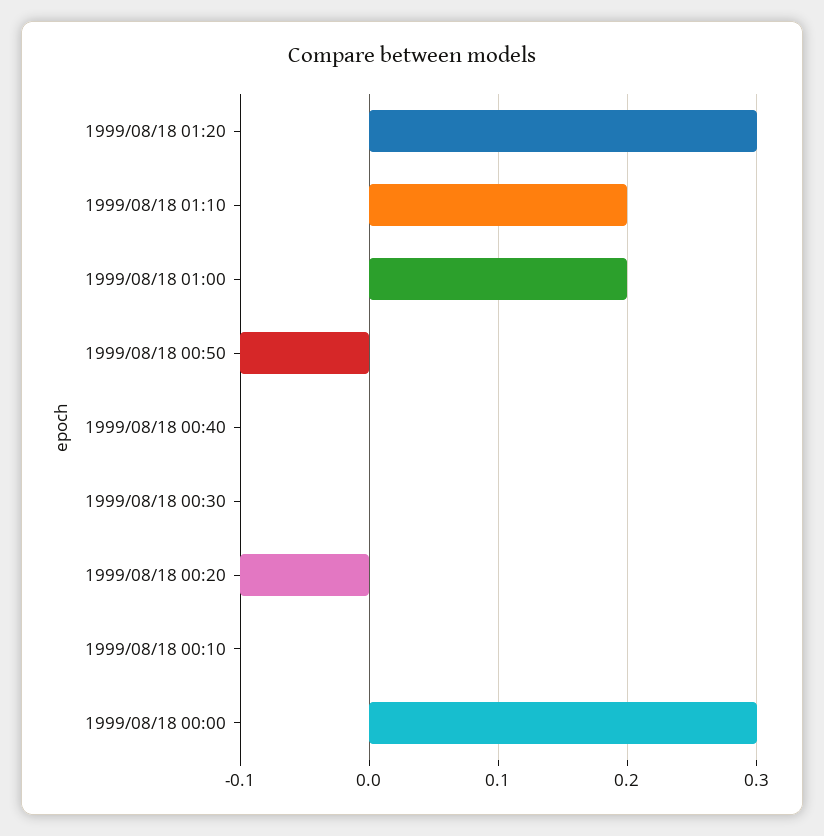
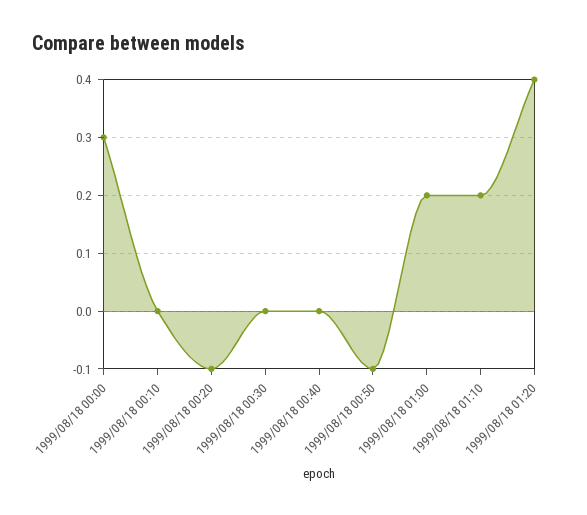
  {
-   "1999/08/18 01:20": 0.3,
+   "1999/08/18 01:20": 0.4,
    "1999/08/18 01:10": 0.2,
    "1999/08/18 01:00": 0.2,
    "1999/08/18 00:50": -0.1,
    "1999/08/18 00:40": 0,
    "1999/08/18 00:30": 0,
    "1999/08/18 00:20": -0.1,
    "1999/08/18 00:10": 0,
    "1999/08/18 00:00": 0.3
  }

